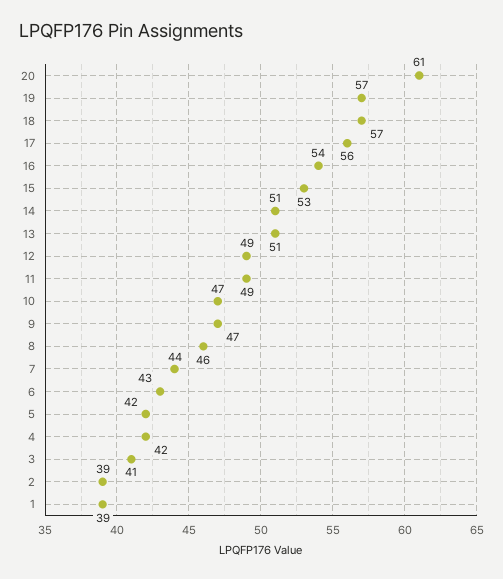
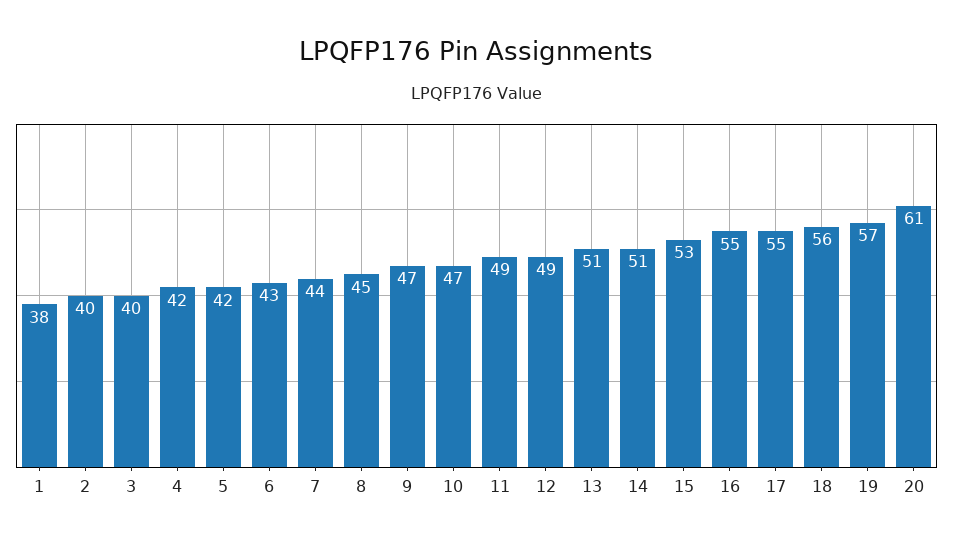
  {
    "20": 61,
    "19": 57,
-   "18": 57,
+   "18": 56,
-   "17": 56,
+   "17": 55,
-   "16": 54,
+   "16": 55,
    "15": 53,
    "14": 51,
    "13": 51,
    "12": 49,
    "11": 49,
    "10": 47,
    "9": 47,
-   "8": 46,
+   "8": 45,
    "7": 44,
    "6": 43,
    "5": 42,
    "4": 42,
-   "3": 41,
+   "3": 40,
-   "2": 39,
+   "2": 40,
-   "1": 39
+   "1": 38
  }

